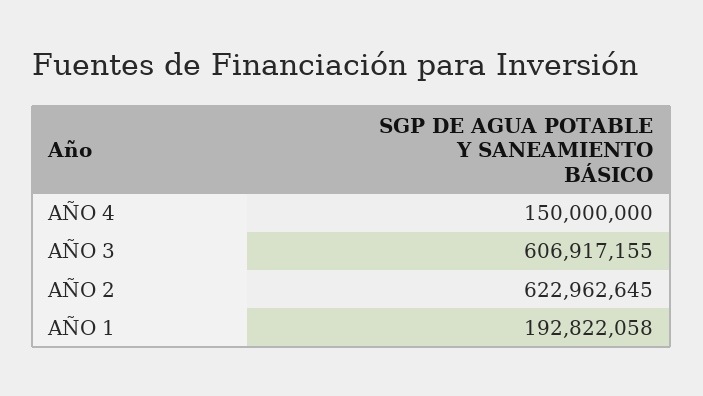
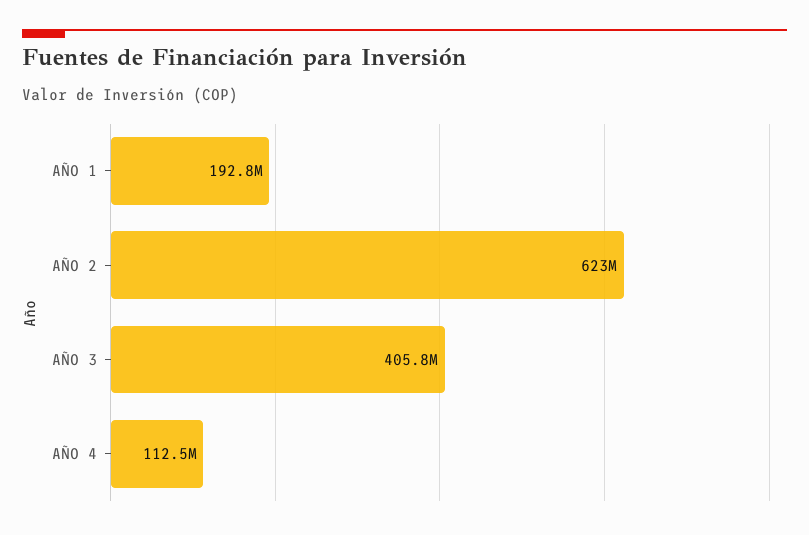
  {
-   "AÑO 4": 150000000,
+   "AÑO 4": 112500000,
-   "AÑO 3": 606917155,
+   "AÑO 3": 405800000,
    "AÑO 2": 622962645,
    "AÑO 1": 192822058
  }

